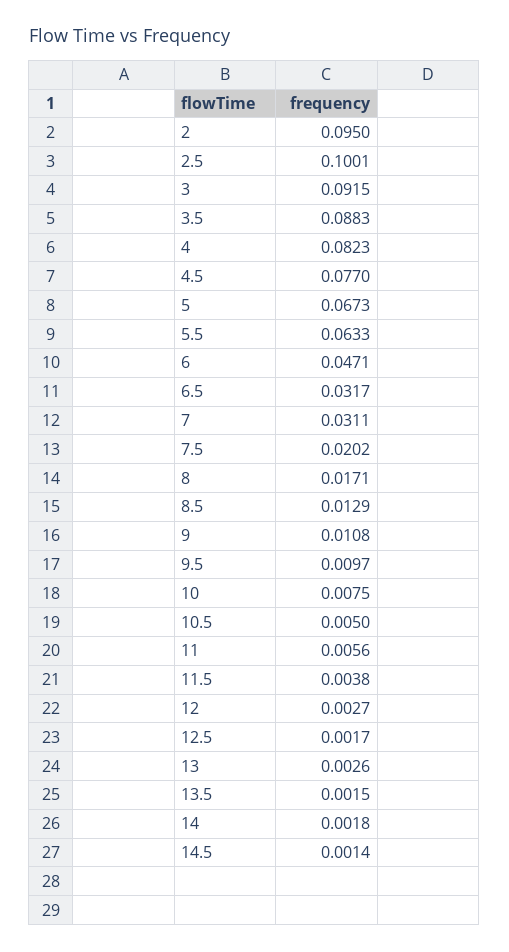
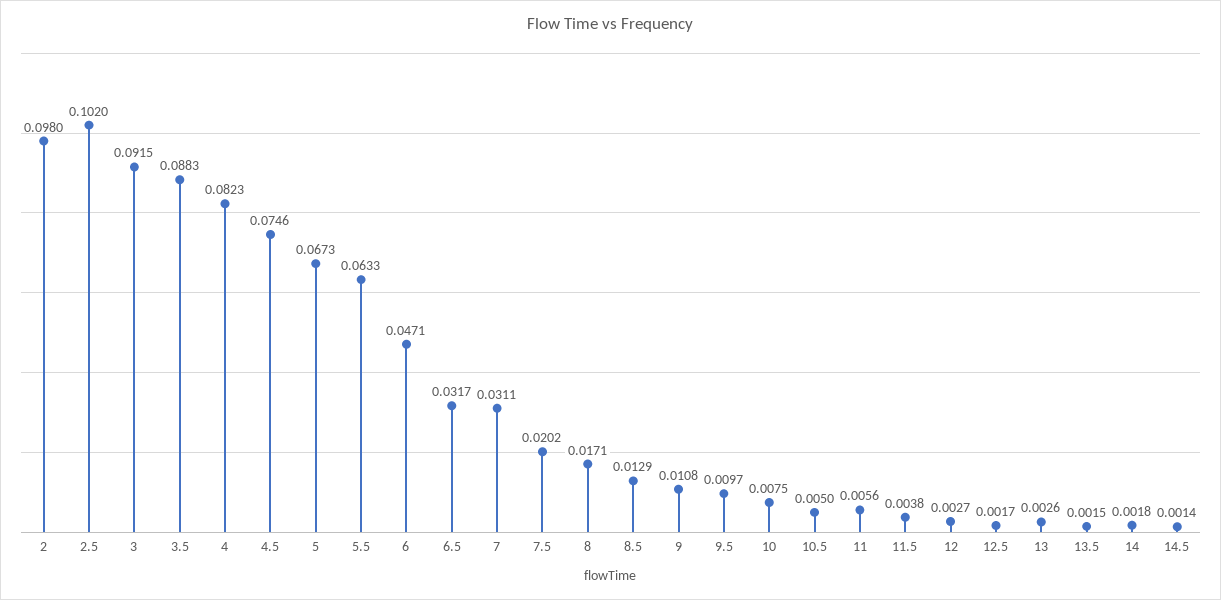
  {
-   "2": 0.095,
+   "2": 0.098,
-   "2.5": 0.1001,
+   "2.5": 0.102,
    "3": 0.0915,
    "3.5": 0.0883,
    "4": 0.0823,
-   "4.5": 0.077,
+   "4.5": 0.0746,
    "5": 0.0673,
    "5.5": 0.0633,
    "6": 0.0471,
    "6.5": 0.0317,
    "7": 0.0311,
    "7.5": 0.0202,
    "8": 0.0171,
    "8.5": 0.0129,
    "9": 0.0108,
    "9.5": 0.0097,
    "10": 0.0075,
    "10.5": 0.005,
    "11": 0.0056,
    "11.5": 0.0038,
    "12": 0.0027,
    "12.5": 0.0017,
    "13": 0.0026,
    "13.5": 0.0015,
    "14": 0.0018,
    "14.5": 0.0014
  }

